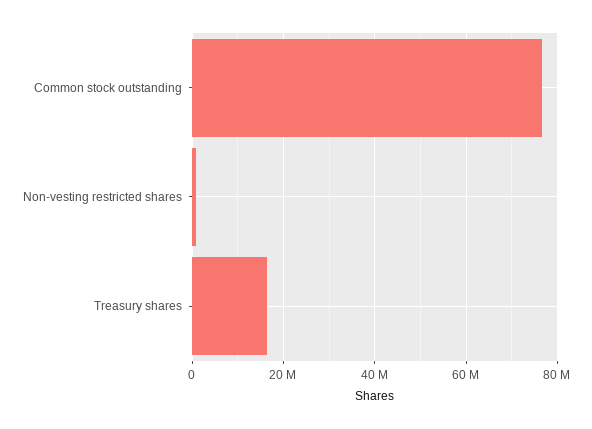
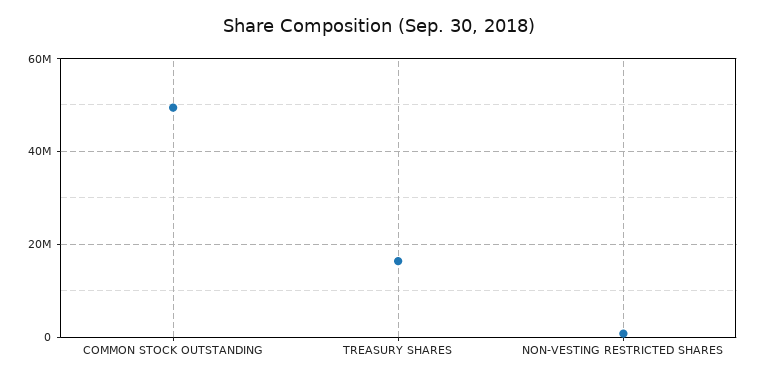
  {
-   "Common stock outstanding": 76000000,
+   "Common stock outstanding": 50000000,
    "Non-vesting restricted shares": 0,
    "Treasury shares": 16000000
  }

